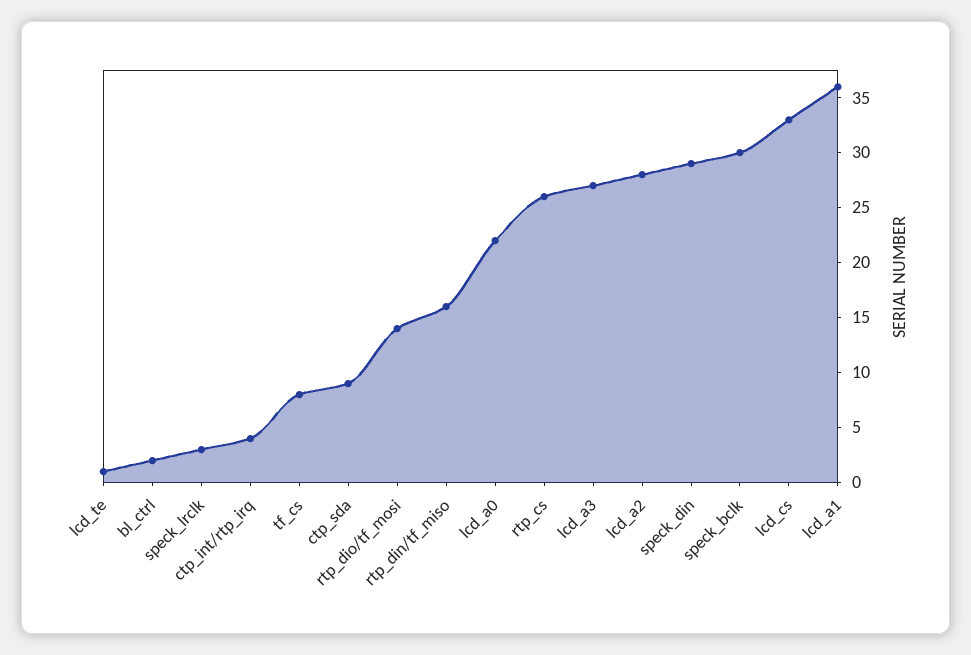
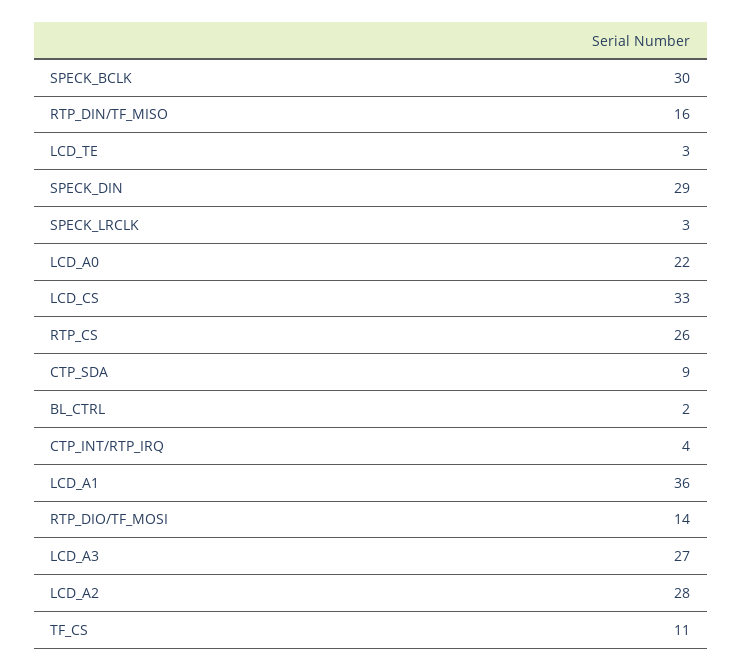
  {
-   "lcd_te": 1,
+   "lcd_te": 3,
    "bl_ctrl": 2,
    "speck_lrclk": 3,
    "ctp_int/rtp_irq": 4,
-   "tf_cs": 8,
+   "tf_cs": 11,
    "ctp_sda": 9,
    "rtp_dio/tf_mosi": 14,
    "rtp_din/tf_miso": 16,
    "lcd_a0": 22,
    "rtp_cs": 26,
    "lcd_a3": 27,
    "lcd_a2": 28,
    "speck_din": 29,
    "speck_bclk": 30,
    "lcd_cs": 33,
    "lcd_a1": 36
  }

